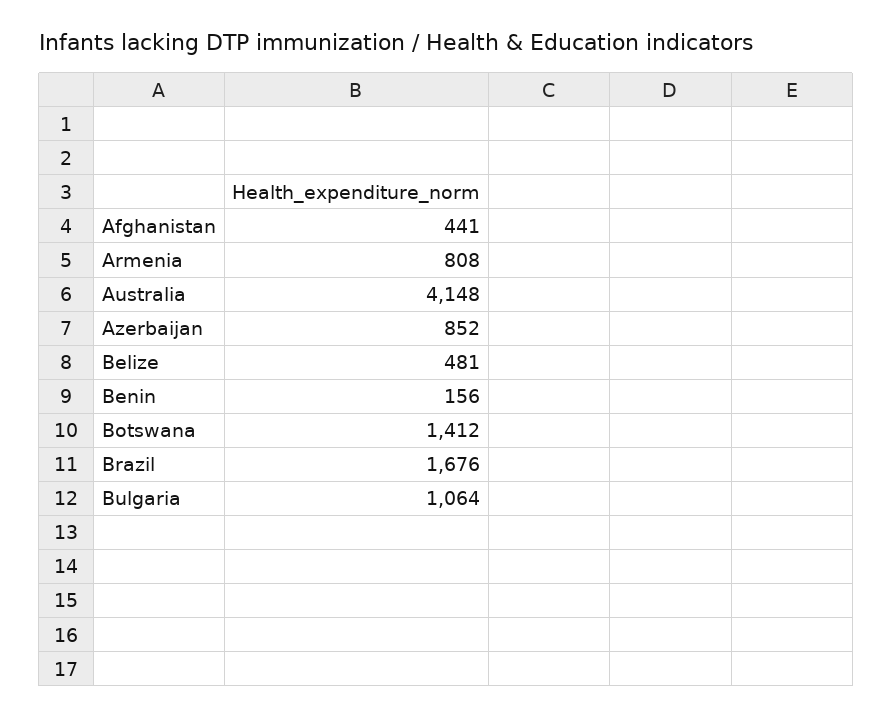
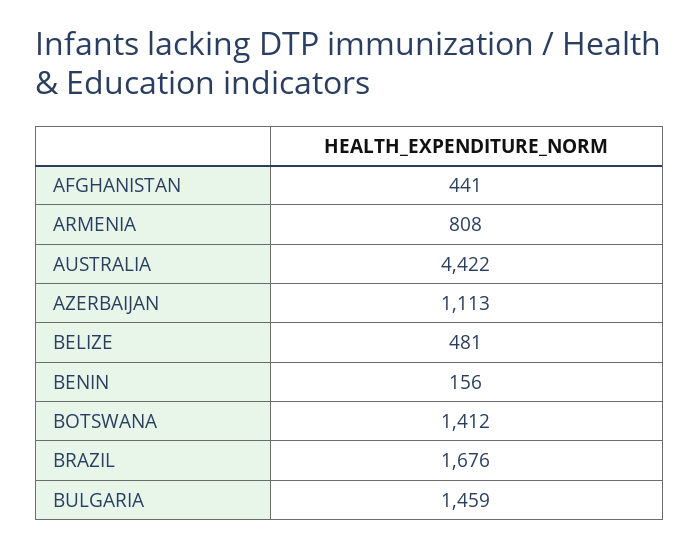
  {
    "Afghanistan": 441,
    "Armenia": 808,
-   "Australia": 4148,
+   "Australia": 4422,
-   "Azerbaijan": 852,
+   "Azerbaijan": 1113,
    "Belize": 481,
    "Benin": 156,
    "Botswana": 1412,
    "Brazil": 1676,
-   "Bulgaria": 1064
+   "Bulgaria": 1459
  }

